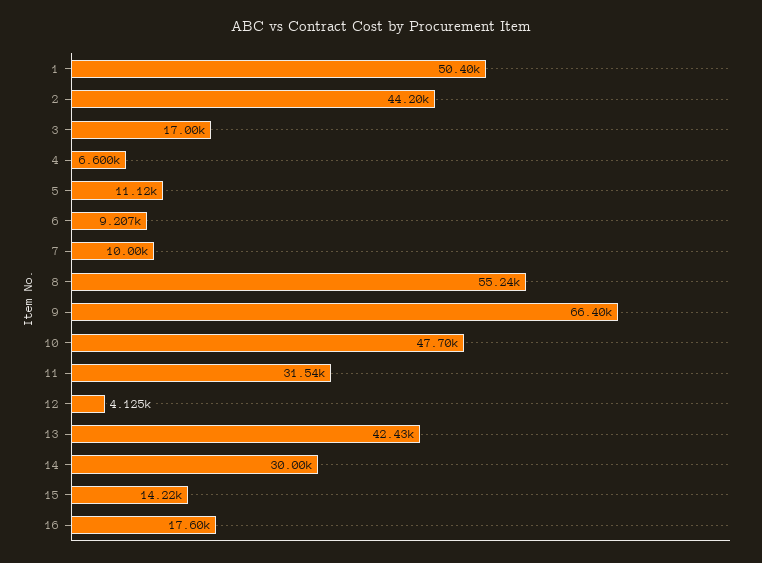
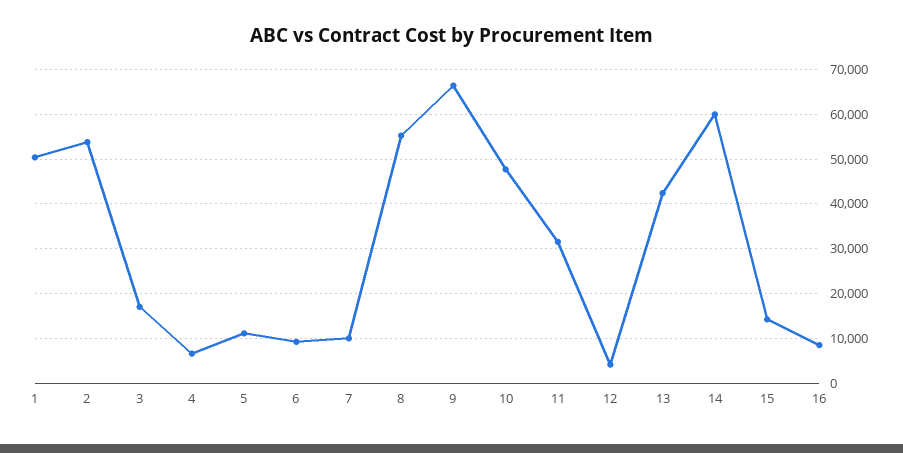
  {
    "1": 50400,
-   "2": 44200,
+   "2": 54000,
    "3": 17000,
    "4": 6600,
    "5": 11120,
    "6": 9207,
    "7": 10000,
    "8": 55240,
    "9": 66400,
    "10": 47700,
    "11": 31540,
    "12": 4125,
    "13": 42430,
-   "14": 30000,
+   "14": 60000,
    "15": 14220,
-   "16": 17600
+   "16": 8000
  }

